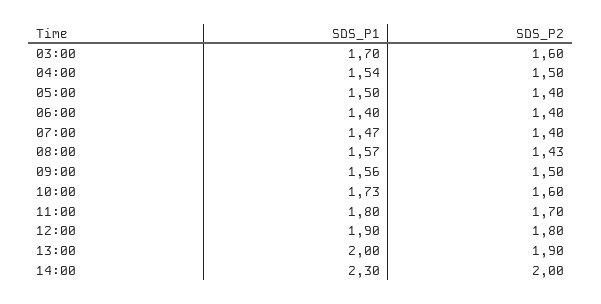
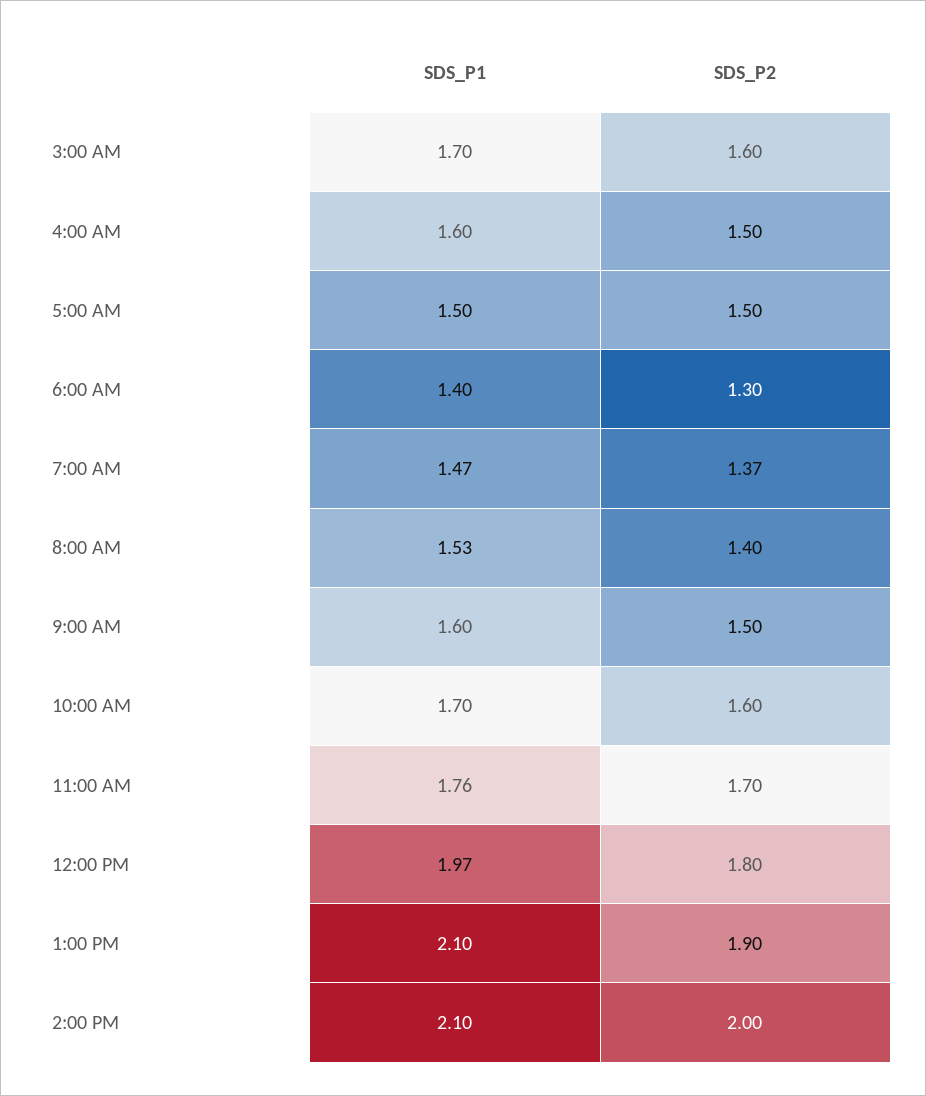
  {
    "SDS_P1": {
      "03:00": 1.7,
-     "04:00": 1.54,
+     "04:00": 1.6,
      "05:00": 1.5,
      "06:00": 1.4,
      "07:00": 1.47,
-     "08:00": 1.57,
+     "08:00": 1.53,
-     "09:00": 1.56,
+     "09:00": 1.6,
-     "10:00": 1.73,
+     "10:00": 1.7,
-     "11:00": 1.8,
+     "11:00": 1.76,
-     "12:00": 1.9,
+     "12:00": 1.97,
-     "13:00": 2,
+     "13:00": 2.1,
-     "14:00": 2.3
+     "14:00": 2.1
    },
    "SDS_P2": {
      "03:00": 1.6,
      "04:00": 1.5,
-     "05:00": 1.4,
+     "05:00": 1.5,
-     "06:00": 1.4,
+     "06:00": 1.3,
-     "07:00": 1.4,
+     "07:00": 1.37,
-     "08:00": 1.43,
+     "08:00": 1.4,
      "09:00": 1.5,
      "10:00": 1.6,
      "11:00": 1.7,
      "12:00": 1.8,
      "13:00": 1.9,
      "14:00": 2
    }
  }

